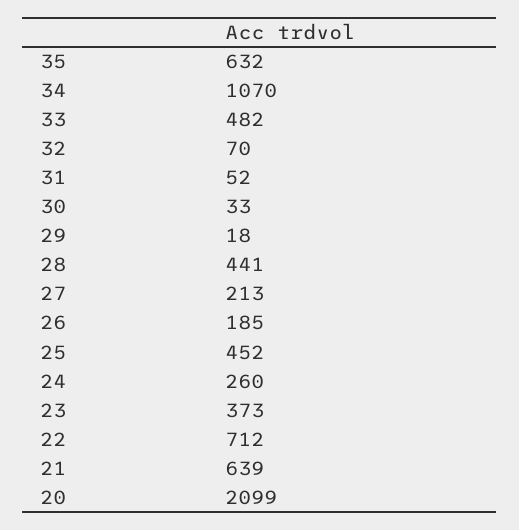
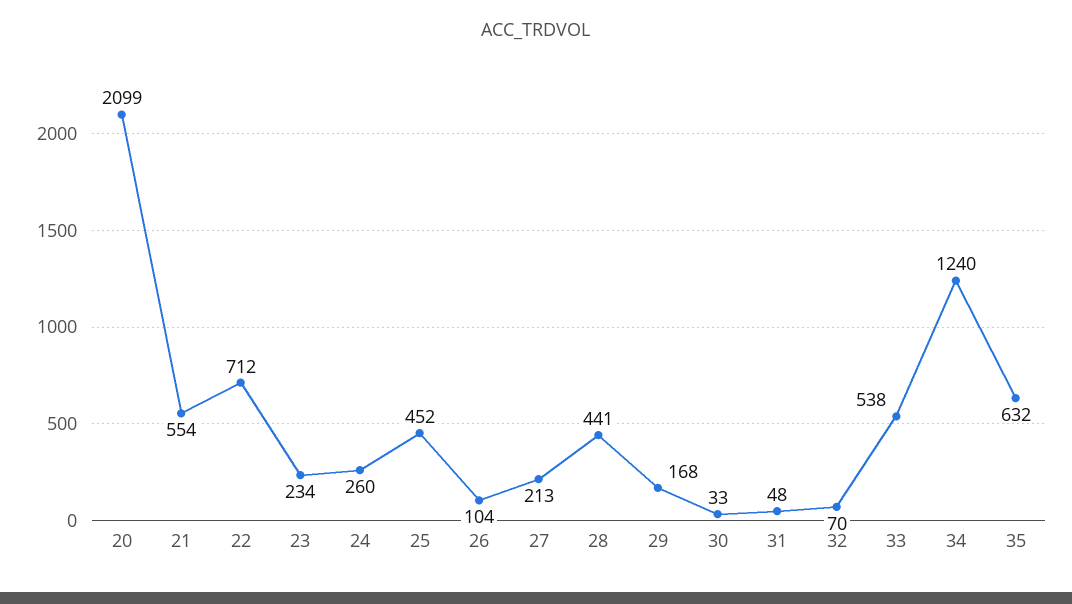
  {
    "35": 632,
-   "34": 1070,
+   "34": 1240,
-   "33": 482,
+   "33": 538,
    "32": 70,
-   "31": 52,
+   "31": 48,
    "30": 33,
-   "29": 18,
+   "29": 168,
    "28": 441,
    "27": 213,
-   "26": 185,
+   "26": 104,
    "25": 452,
    "24": 260,
-   "23": 373,
+   "23": 234,
    "22": 712,
-   "21": 639,
+   "21": 554,
    "20": 2099
  }

